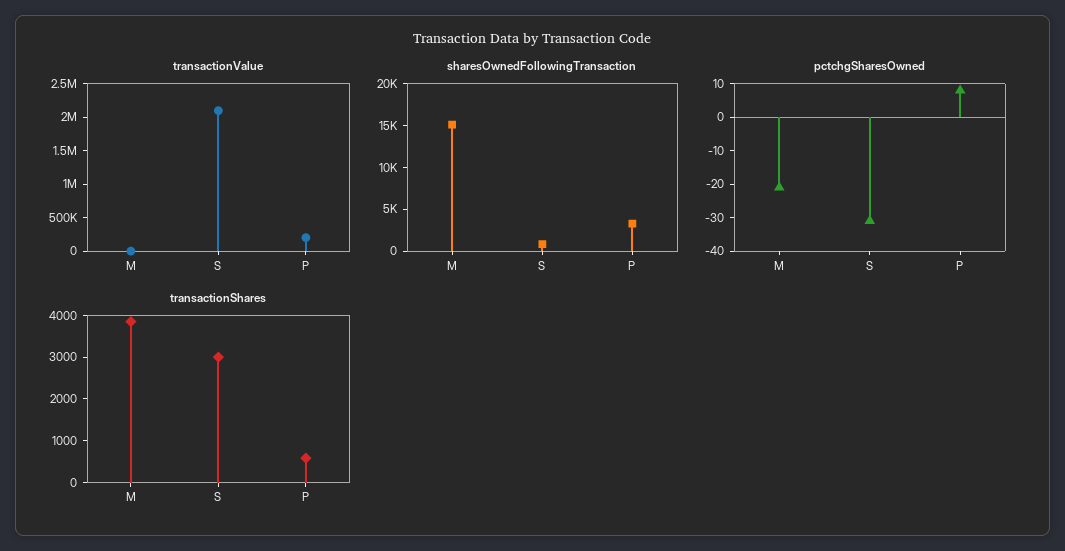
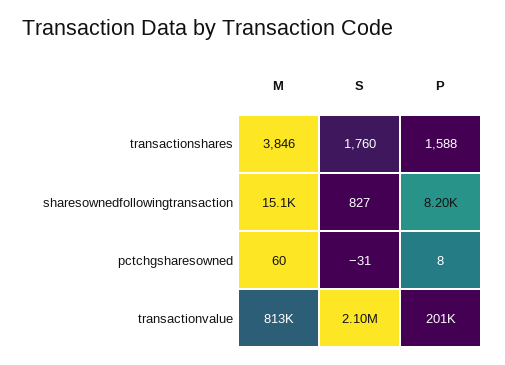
  {
    "transactionValue": {
-     "M": 0,
+     "M": 813000,
      "S": 2100000,
      "P": 201000
    },
    "sharesOwnedFollowingTransaction": {
      "M": 15100,
      "S": 827,
-     "P": 3000
+     "P": 8200
    },
    "pctchgSharesOwned": {
-     "M": -20,
+     "M": 60,
      "S": -31,
      "P": 8
    },
    "transactionShares": {
      "M": 3846,
-     "S": 3000,
+     "S": 1760,
-     "P": 600
+     "P": 1588
    }
  }

